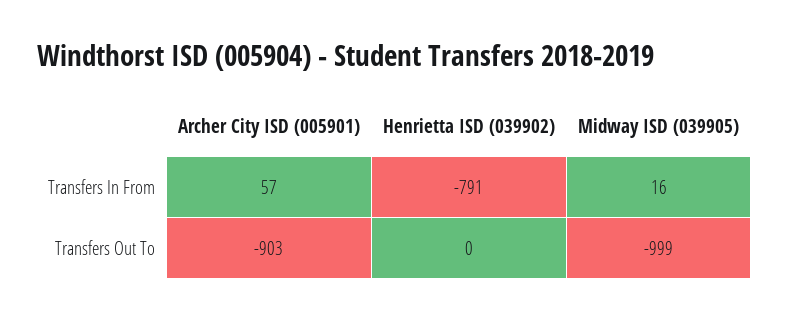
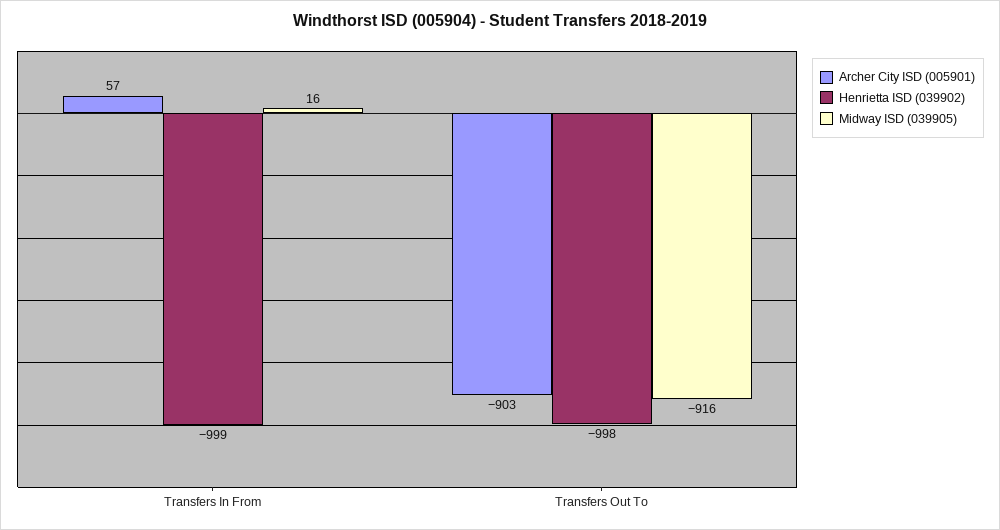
  {
    "Archer City ISD (005901)": {
      "Transfers In From": 57,
      "Transfers Out To": -903
    },
    "Henrietta ISD (039902)": {
-     "Transfers In From": -791,
+     "Transfers In From": -999,
-     "Transfers Out To": 0
+     "Transfers Out To": -998
    },
    "Midway ISD (039905)": {
      "Transfers In From": 16,
-     "Transfers Out To": -999
+     "Transfers Out To": -916
    }
  }

